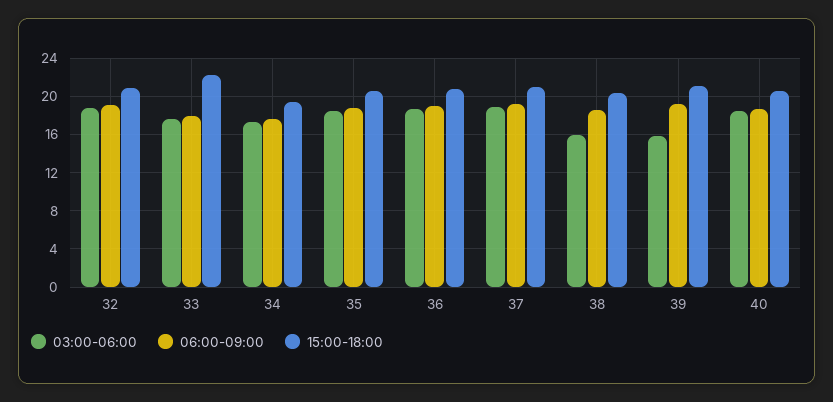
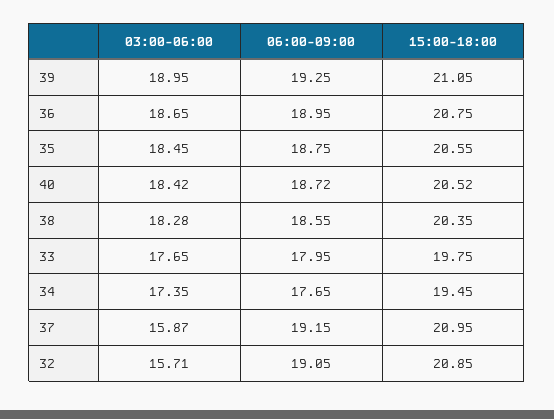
  {
    "03:00-06:00": {
-     "32": 19,
+     "32": 15.71,
      "33": 17.65,
      "34": 17.35,
      "35": 18.45,
      "36": 18.65,
-     "37": 19,
+     "37": 15.87,
-     "38": 16,
+     "38": 18.28,
-     "39": 16,
+     "39": 18.95,
      "40": 18.42
    },
    "06:00-09:00": {
      "32": 19.05,
      "33": 17.95,
      "34": 17.65,
      "35": 18.75,
      "36": 18.95,
      "37": 19.15,
      "38": 18.55,
      "39": 19.25,
      "40": 18.72
    },
    "15:00-18:00": {
      "32": 20.85,
-     "33": 22,
+     "33": 19.75,
      "34": 19.45,
      "35": 20.55,
      "36": 20.75,
      "37": 20.95,
      "38": 20.35,
      "39": 21.05,
      "40": 20.52
    }
  }

